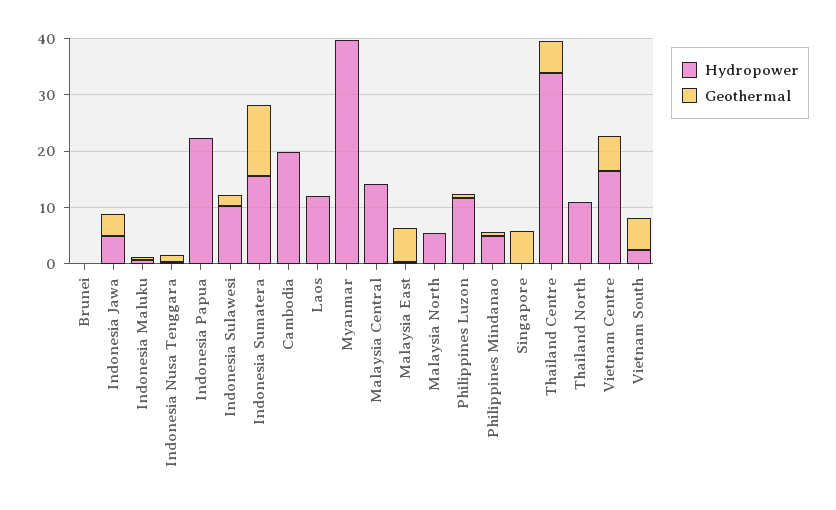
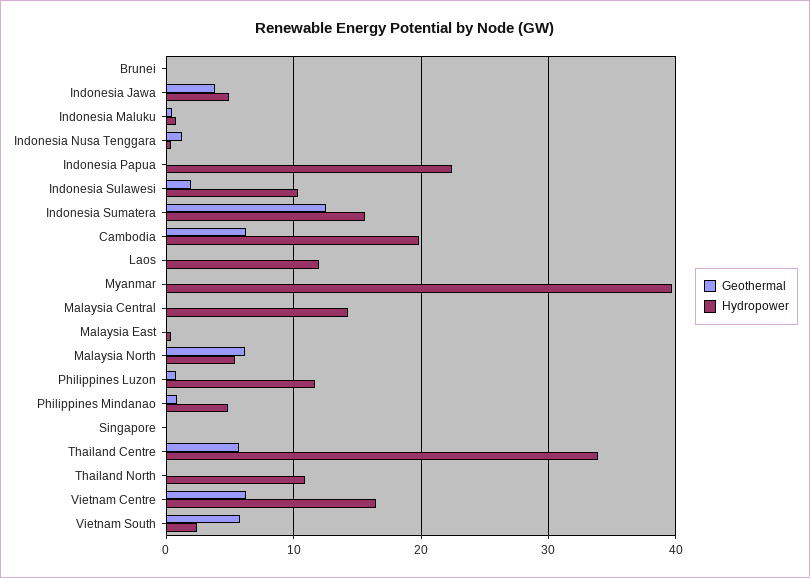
  {
    "Hydropower": {
      "Brunei": 0,
      "Indonesia Jawa": 5,
      "Indonesia Maluku": 1,
      "Indonesia Nusa Tenggara": 0,
      "Indonesia Papua": 22,
      "Indonesia Sulawesi": 10,
      "Indonesia Sumatera": 16,
      "Cambodia": 20,
      "Laos": 12,
      "Myanmar": 40,
      "Malaysia Central": 14,
      "Malaysia East": 0,
      "Malaysia North": 5,
      "Philippines Luzon": 12,
      "Philippines Mindanao": 5,
      "Singapore": 0,
      "Thailand Centre": 34,
      "Thailand North": 11,
      "Vietnam Centre": 16,
      "Vietnam South": 2
    },
    "Geothermal": {
      "Brunei": 0,
      "Indonesia Jawa": 4,
      "Indonesia Maluku": 0,
      "Indonesia Nusa Tenggara": 1,
      "Indonesia Papua": 0,
      "Indonesia Sulawesi": 2,
      "Indonesia Sumatera": 13,
-     "Cambodia": 0,
+     "Cambodia": 6,
      "Laos": 0,
      "Myanmar": 0,
      "Malaysia Central": 0,
-     "Malaysia East": 6,
+     "Malaysia East": 0,
-     "Malaysia North": 0,
+     "Malaysia North": 6,
      "Philippines Luzon": 1,
      "Philippines Mindanao": 1,
-     "Singapore": 6,
+     "Singapore": 0,
      "Thailand Centre": 6,
      "Thailand North": 0,
      "Vietnam Centre": 6,
      "Vietnam South": 6
    }
  }

